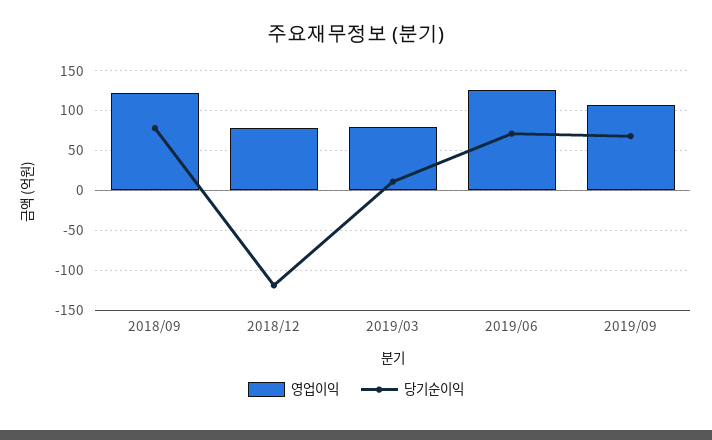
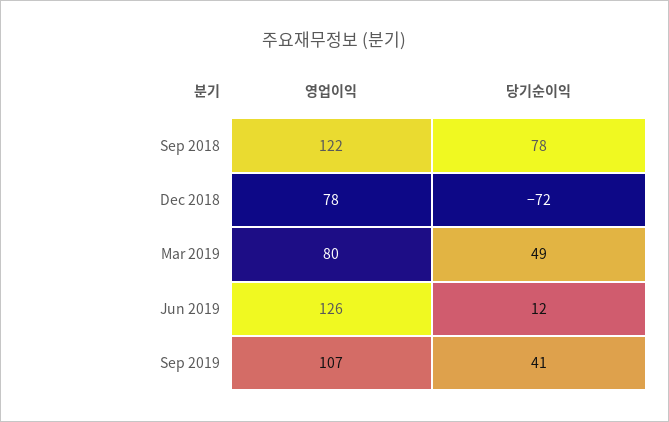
  {
    "영업이익": {
      "2018/09": 122,
      "2018/12": 78,
      "2019/03": 80,
      "2019/06": 126,
      "2019/09": 107
    },
    "당기순이익": {
      "2018/09": 78,
-     "2018/12": -120,
+     "2018/12": -72,
-     "2019/03": 10,
+     "2019/03": 49,
-     "2019/06": 70,
+     "2019/06": 12,
-     "2019/09": 70
+     "2019/09": 41
    }
  }

